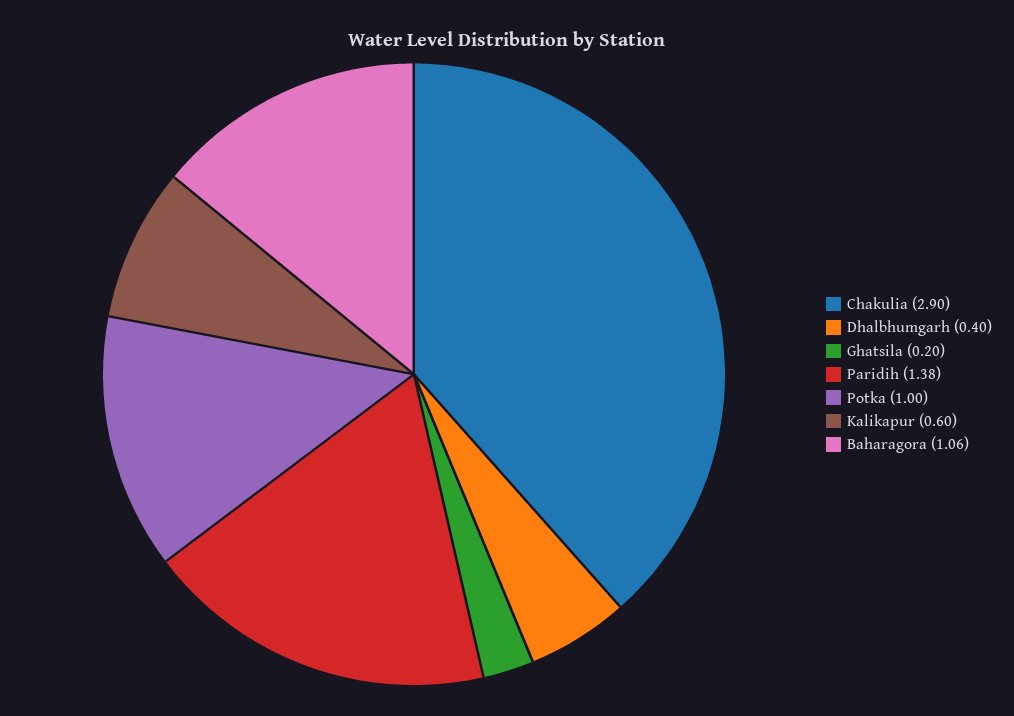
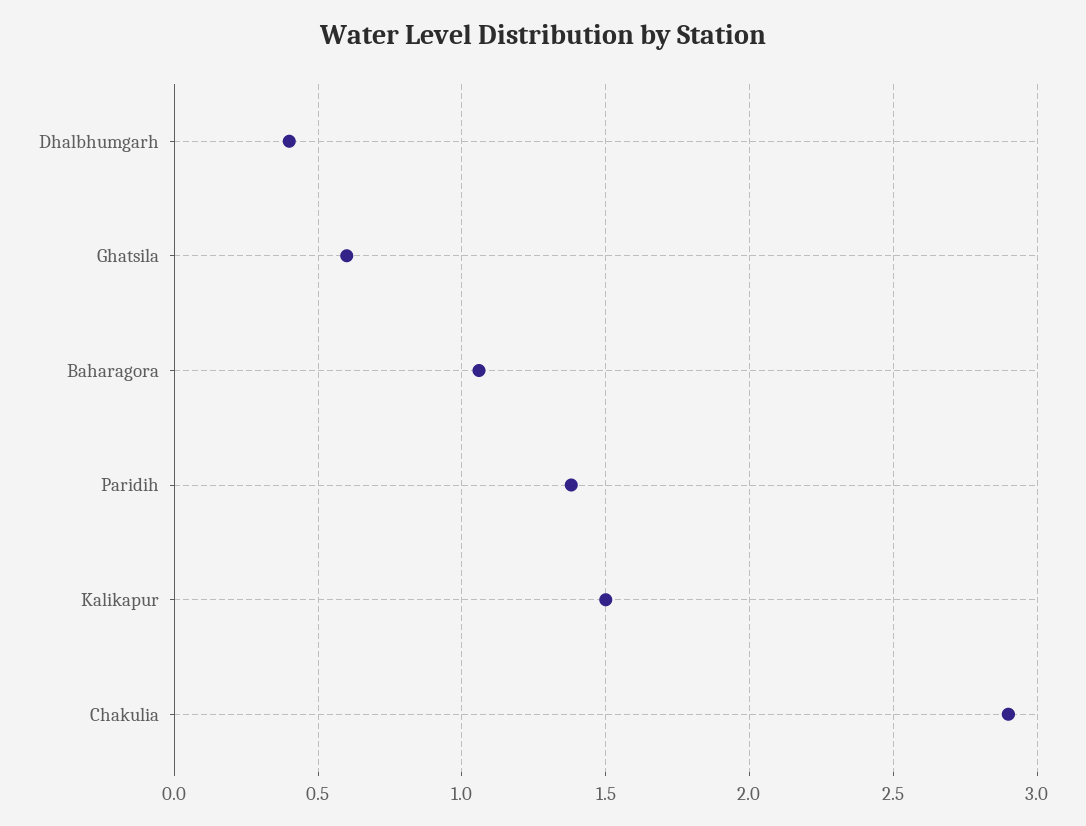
  {
    "Chakulia": 2.9,
    "Dhalbhumgarh": 0.4,
-   "Ghatsila": 0.2,
+   "Ghatsila": 0.6,
    "Paridih": 1.38,
-   "Potka": 1,
-   "Kalikapur": 0.6,
+   "Kalikapur": 1.5,
    "Baharagora": 1.06
  }

